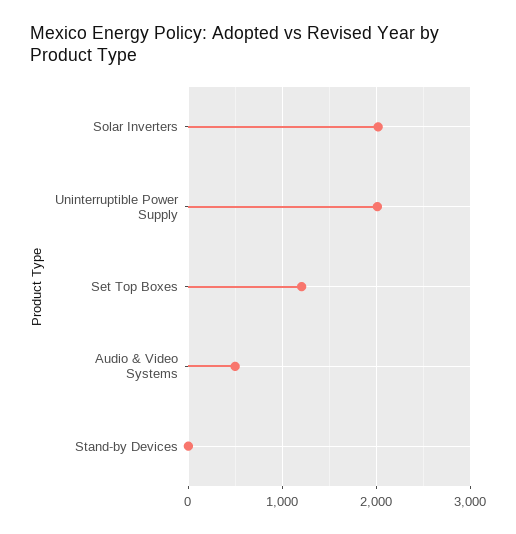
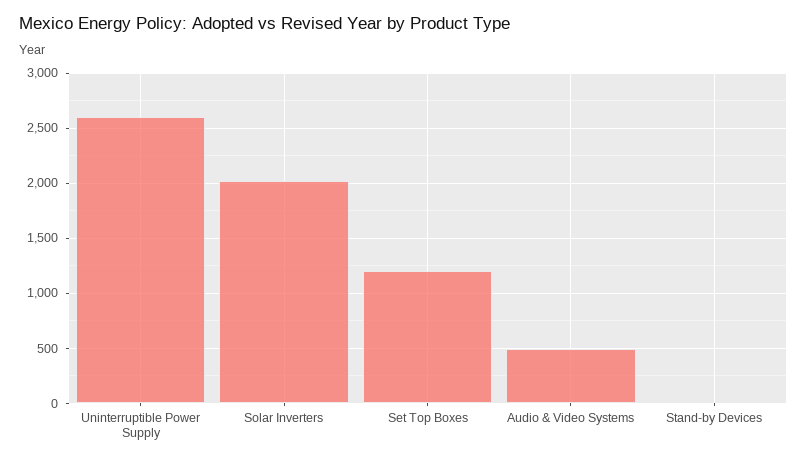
  {
    "Solar Inverters": 2000,
-   "Uninterruptible Power Supply": 2000,
+   "Uninterruptible Power Supply": 2600,
    "Set Top Boxes": 1200,
    "Audio & Video Systems": 500,
    "Stand-by Devices": 0
  }

